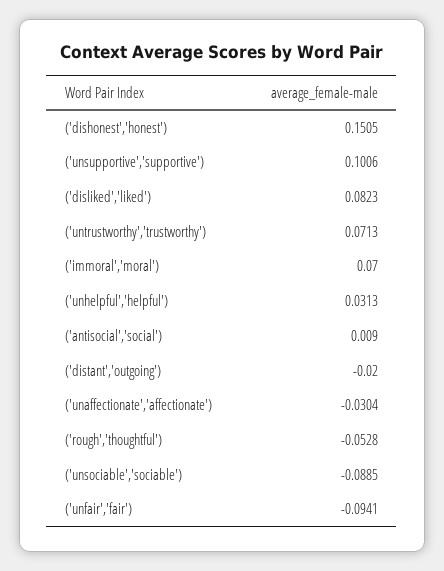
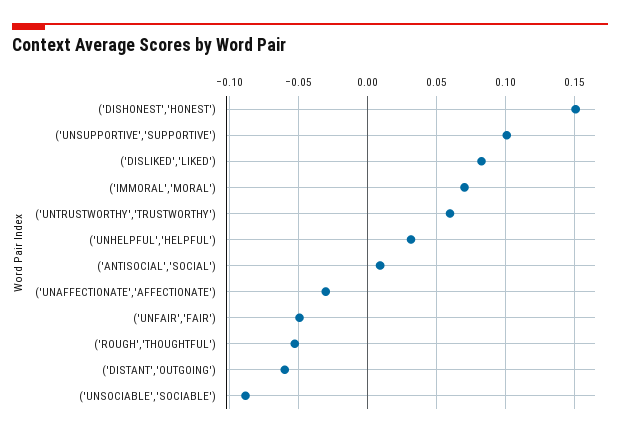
  {
    "('dishonest','honest')": 0.1505,
    "('unsupportive','supportive')": 0.1006,
    "('disliked','liked')": 0.0823,
-   "('untrustworthy','trustworthy')": 0.0713,
+   "('untrustworthy','trustworthy')": 0.06,
    "('immoral','moral')": 0.07,
    "('unhelpful','helpful')": 0.0313,
    "('antisocial','social')": 0.009,
-   "('distant','outgoing')": -0.02,
+   "('distant','outgoing')": -0.06,
    "('unaffectionate','affectionate')": -0.0304,
    "('rough','thoughtful')": -0.0528,
    "('unsociable','sociable')": -0.0885,
-   "('unfair','fair')": -0.0941
+   "('unfair','fair')": -0.05
  }

